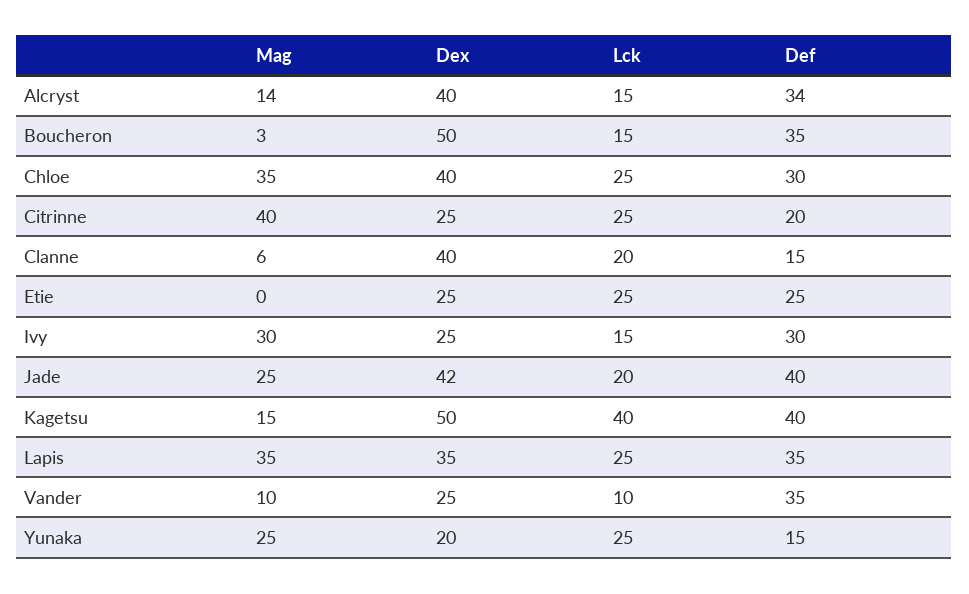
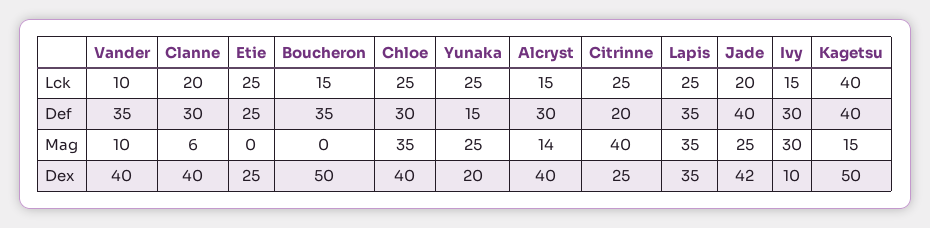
  {
    "Mag": {
      "Alcryst": 14,
-     "Boucheron": 3,
+     "Boucheron": 0,
      "Chloe": 35,
      "Citrinne": 40,
      "Clanne": 6,
      "Etie": 0,
      "Ivy": 30,
      "Jade": 25,
      "Kagetsu": 15,
      "Lapis": 35,
      "Vander": 10,
      "Yunaka": 25
    },
    "Dex": {
      "Alcryst": 40,
      "Boucheron": 50,
      "Chloe": 40,
      "Citrinne": 25,
      "Clanne": 40,
      "Etie": 25,
-     "Ivy": 25,
+     "Ivy": 10,
      "Jade": 42,
      "Kagetsu": 50,
      "Lapis": 35,
-     "Vander": 25,
+     "Vander": 40,
      "Yunaka": 20
    },
    "Lck": {
      "Alcryst": 15,
      "Boucheron": 15,
      "Chloe": 25,
      "Citrinne": 25,
      "Clanne": 20,
      "Etie": 25,
      "Ivy": 15,
      "Jade": 20,
      "Kagetsu": 40,
      "Lapis": 25,
      "Vander": 10,
      "Yunaka": 25
    },
    "Def": {
-     "Alcryst": 34,
+     "Alcryst": 30,
      "Boucheron": 35,
      "Chloe": 30,
      "Citrinne": 20,
-     "Clanne": 15,
+     "Clanne": 30,
      "Etie": 25,
      "Ivy": 30,
      "Jade": 40,
      "Kagetsu": 40,
      "Lapis": 35,
      "Vander": 35,
      "Yunaka": 15
    }
  }

